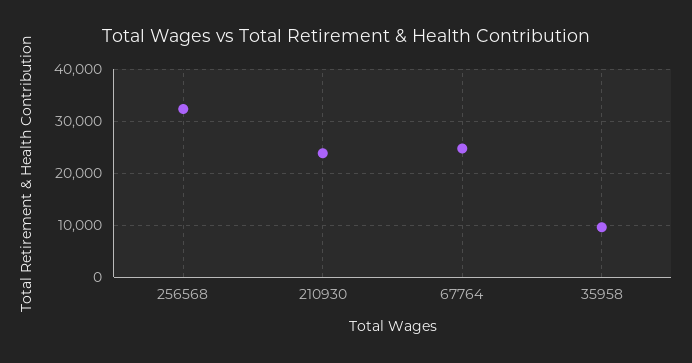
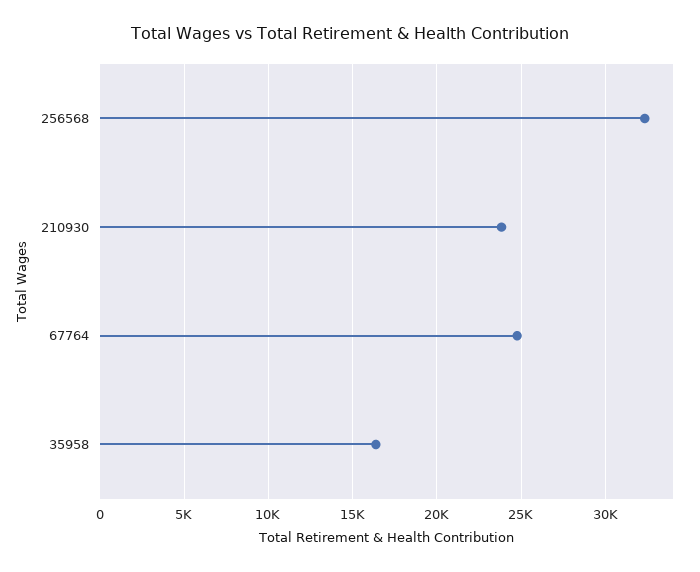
  {
    "256568": 32500,
    "210930": 24000,
    "67764": 25000,
-   "35958": 10000
+   "35958": 16500
  }

